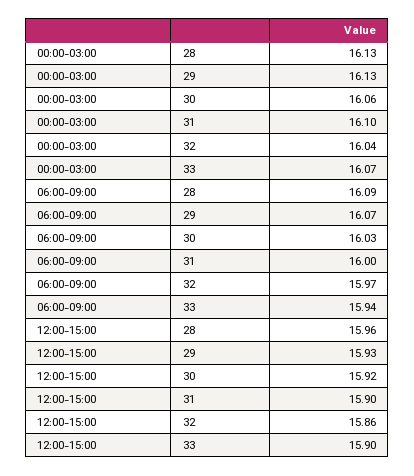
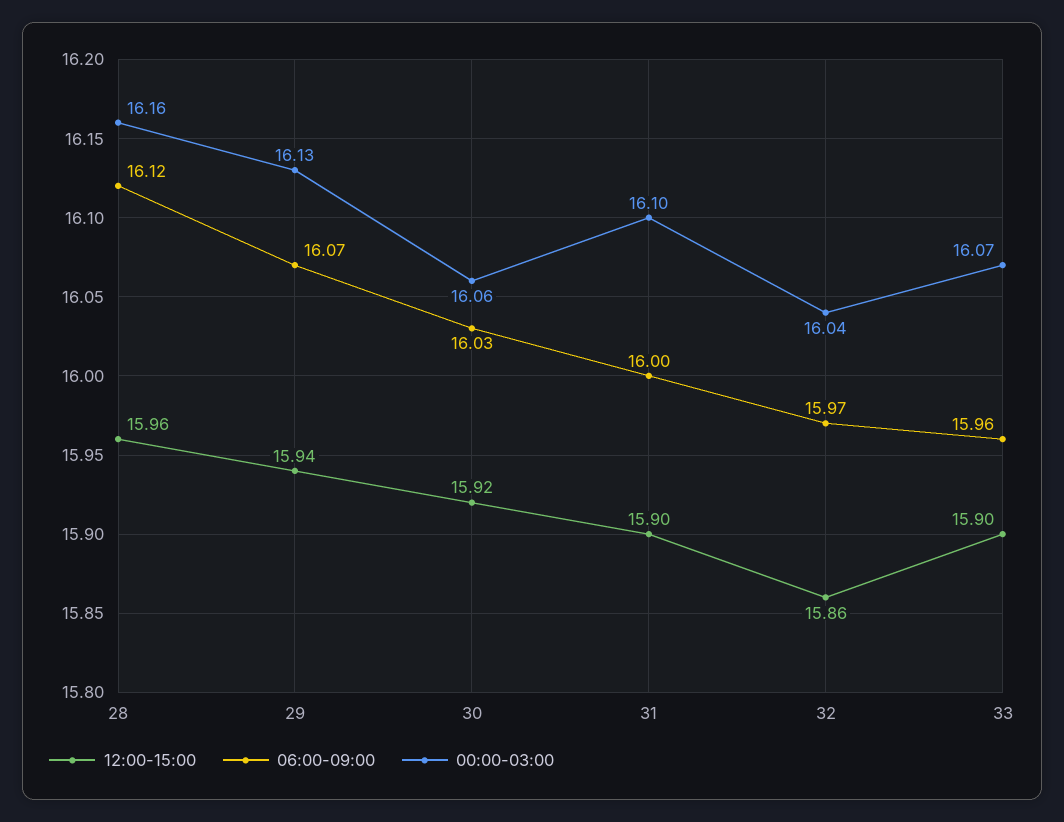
  {
    "00:00-03:00": {
-     "28": 16.13,
+     "28": 16.16,
      "29": 16.13,
      "30": 16.06,
      "31": 16.1,
      "32": 16.04,
      "33": 16.07
    },
    "06:00-09:00": {
-     "28": 16.09,
+     "28": 16.12,
      "29": 16.07,
      "30": 16.03,
      "31": 16,
      "32": 15.97,
-     "33": 15.94
+     "33": 15.96
    },
    "12:00-15:00": {
      "28": 15.96,
-     "29": 15.93,
+     "29": 15.94,
      "30": 15.92,
      "31": 15.9,
      "32": 15.86,
      "33": 15.9
    }
  }

